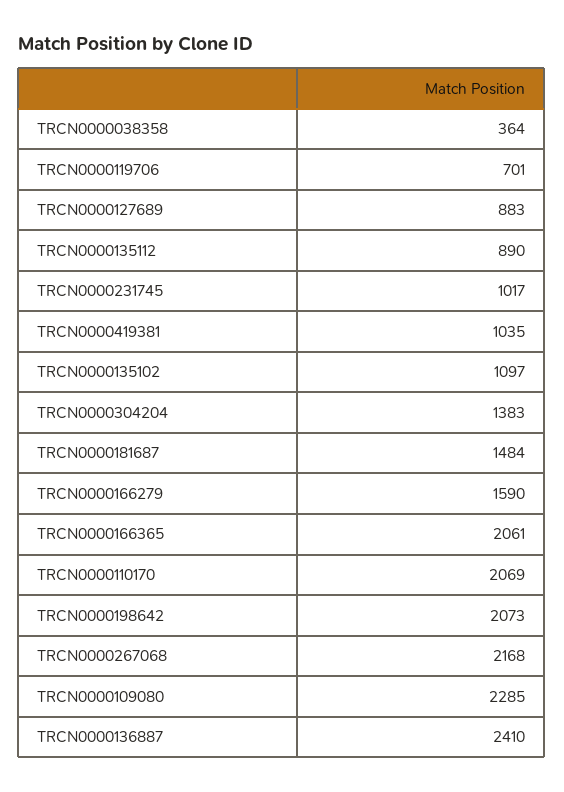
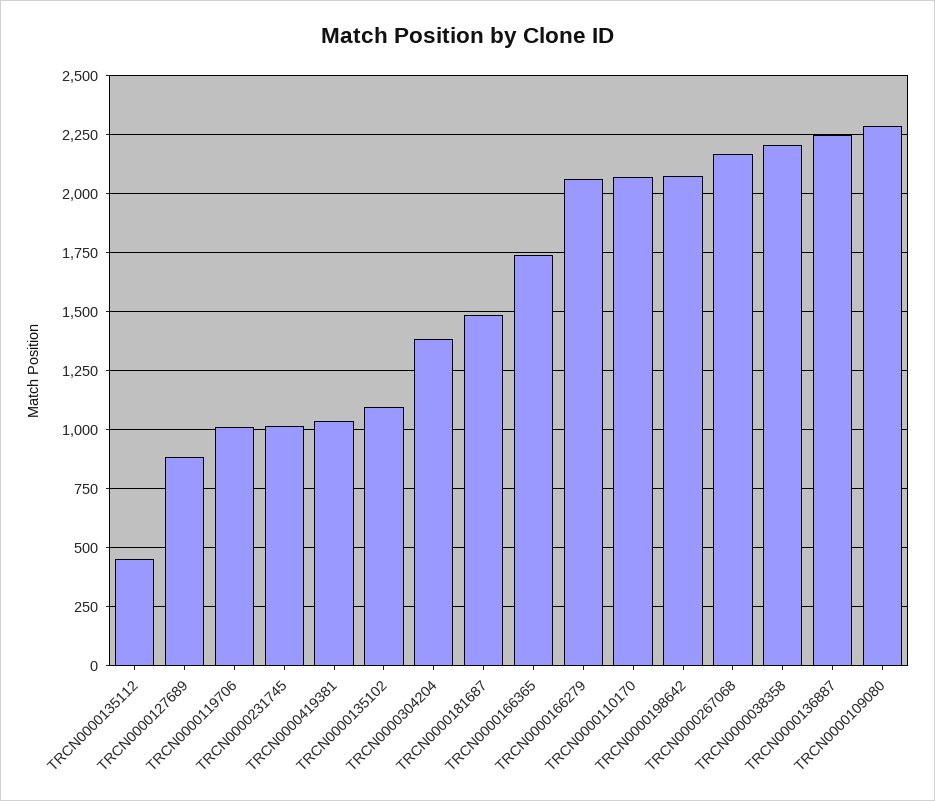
  {
-   "TRCN0000038358": 364,
+   "TRCN0000038358": 2200,
-   "TRCN0000119706": 701,
+   "TRCN0000119706": 1000,
    "TRCN0000127689": 883,
-   "TRCN0000135112": 890,
+   "TRCN0000135112": 450,
    "TRCN0000231745": 1017,
    "TRCN0000419381": 1035,
    "TRCN0000135102": 1097,
    "TRCN0000304204": 1383,
    "TRCN0000181687": 1484,
-   "TRCN0000166279": 1590,
+   "TRCN0000166279": 2050,
-   "TRCN0000166365": 2061,
+   "TRCN0000166365": 1750,
    "TRCN0000110170": 2069,
    "TRCN0000198642": 2073,
    "TRCN0000267068": 2168,
    "TRCN0000109080": 2285,
-   "TRCN0000136887": 2410
+   "TRCN0000136887": 2250
  }

